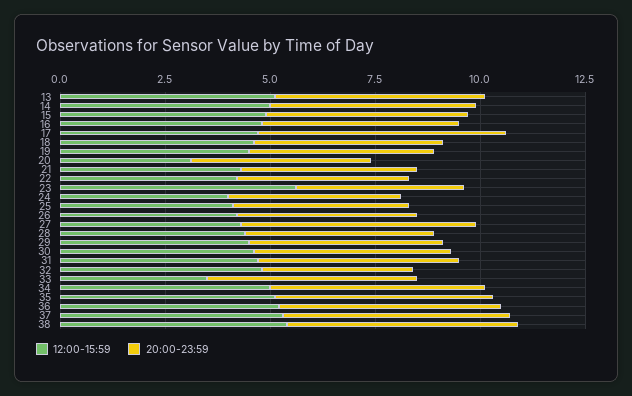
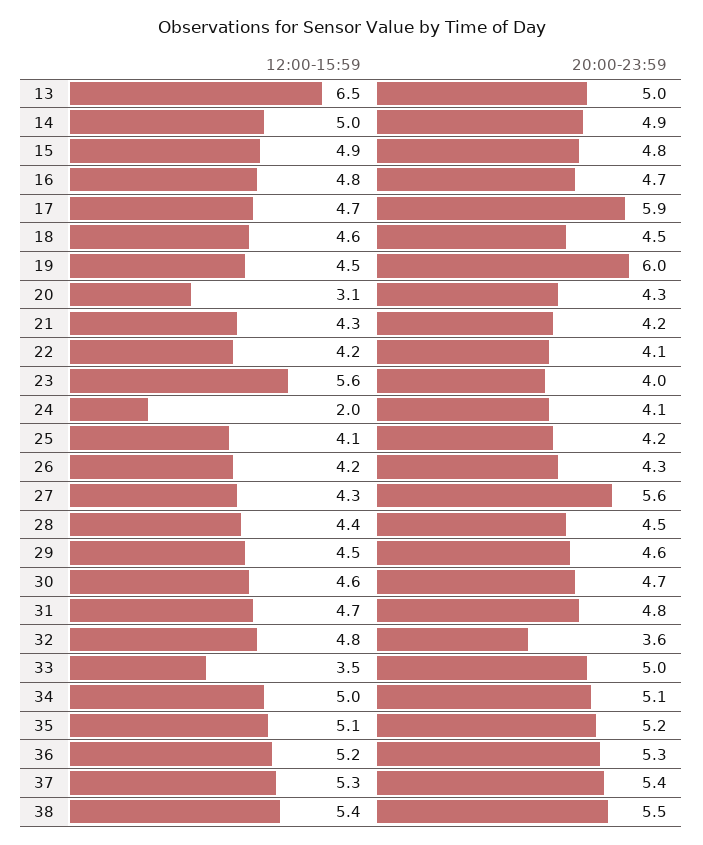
  {
    "12:00-15:59": {
-     "13": 5,
+     "13": 6.5,
      "14": 5,
      "15": 4.9,
      "16": 4.8,
      "17": 4.7,
      "18": 4.6,
      "19": 4.5,
      "20": 3.1,
      "21": 4.3,
      "22": 4.2,
      "23": 5.6,
-     "24": 4,
+     "24": 2,
      "25": 4.1,
      "26": 4.2,
      "27": 4.3,
      "28": 4.4,
      "29": 4.5,
      "30": 4.6,
      "31": 4.7,
      "32": 4.8,
      "33": 3.5,
      "34": 5,
      "35": 5.1,
      "36": 5.2,
      "37": 5.3,
      "38": 5.4
    },
    "20:00-23:59": {
      "13": 5,
      "14": 4.9,
      "15": 4.8,
      "16": 4.7,
      "17": 5.9,
      "18": 4.5,
-     "19": 4.5,
+     "19": 6,
      "20": 4.3,
      "21": 4.2,
      "22": 4.1,
      "23": 4,
      "24": 4.1,
      "25": 4.2,
      "26": 4.3,
      "27": 5.6,
      "28": 4.5,
      "29": 4.6,
      "30": 4.7,
      "31": 4.8,
      "32": 3.6,
      "33": 5,
      "34": 5.1,
      "35": 5.2,
      "36": 5.3,
      "37": 5.4,
      "38": 5.5
    }
  }

